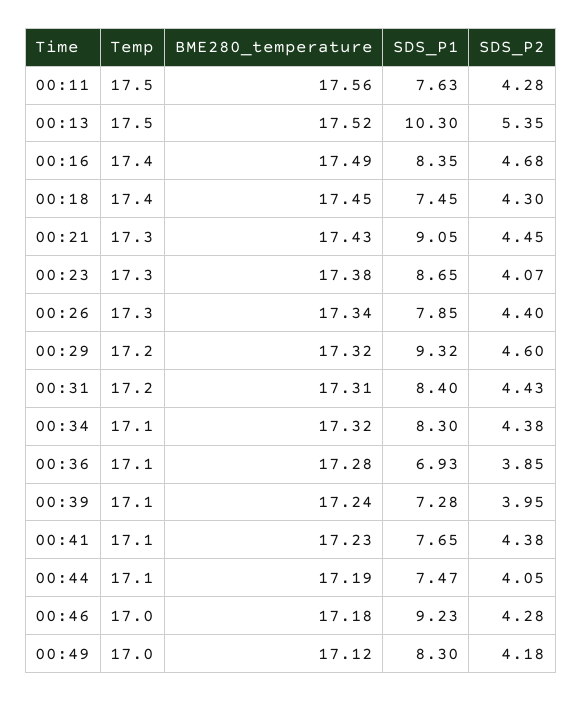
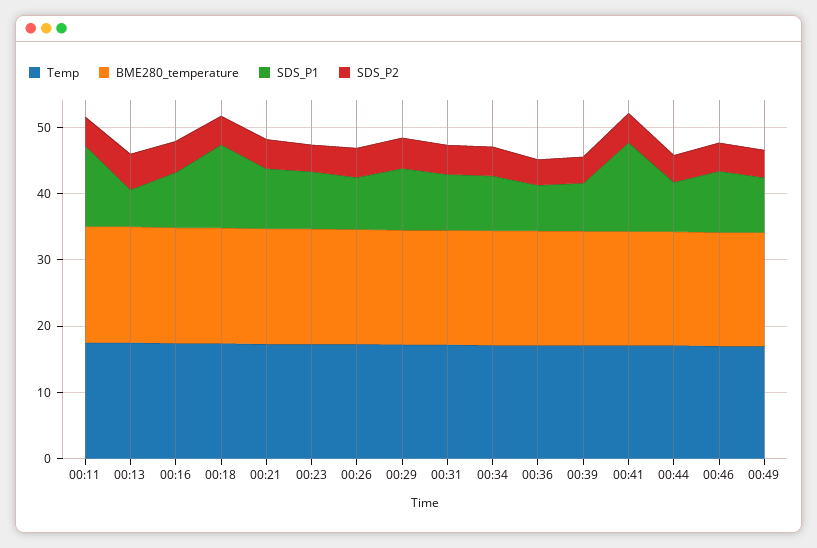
  {
    "Temp": {
      "00:11": 17.5,
      "00:13": 17.5,
      "00:16": 17.4,
      "00:18": 17.4,
      "00:21": 17.3,
      "00:23": 17.3,
      "00:26": 17.3,
      "00:29": 17.2,
      "00:31": 17.2,
      "00:34": 17.1,
      "00:36": 17.1,
      "00:39": 17.1,
      "00:41": 17.1,
      "00:44": 17.1,
      "00:46": 17,
      "00:49": 17
    },
    "BME280_temperature": {
      "00:11": 17.56,
      "00:13": 17.52,
      "00:16": 17.49,
      "00:18": 17.45,
      "00:21": 17.43,
      "00:23": 17.38,
      "00:26": 17.34,
      "00:29": 17.32,
      "00:31": 17.31,
      "00:34": 17.32,
      "00:36": 17.28,
      "00:39": 17.24,
      "00:41": 17.23,
      "00:44": 17.19,
      "00:46": 17.18,
      "00:49": 17.12
    },
    "SDS_P1": {
-     "00:11": 7.63,
+     "00:11": 12,
-     "00:13": 10.3,
+     "00:13": 6,
      "00:16": 8.35,
-     "00:18": 7.45,
+     "00:18": 12,
      "00:21": 9.05,
      "00:23": 8.65,
      "00:26": 7.85,
      "00:29": 9.32,
      "00:31": 8.4,
      "00:34": 8.3,
      "00:36": 6.93,
      "00:39": 7.28,
-     "00:41": 7.65,
+     "00:41": 14,
      "00:44": 7.47,
      "00:46": 9.23,
      "00:49": 8.3
    },
    "SDS_P2": {
      "00:11": 4.28,
      "00:13": 5.35,
      "00:16": 4.68,
      "00:18": 4.3,
      "00:21": 4.45,
      "00:23": 4.07,
      "00:26": 4.4,
      "00:29": 4.6,
      "00:31": 4.43,
      "00:34": 4.38,
      "00:36": 3.85,
      "00:39": 3.95,
      "00:41": 4.38,
      "00:44": 4.05,
      "00:46": 4.28,
      "00:49": 4.18
    }
  }

